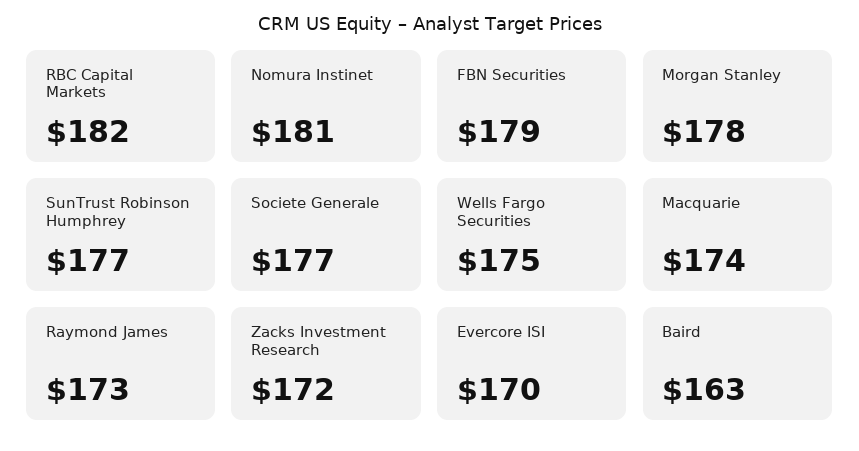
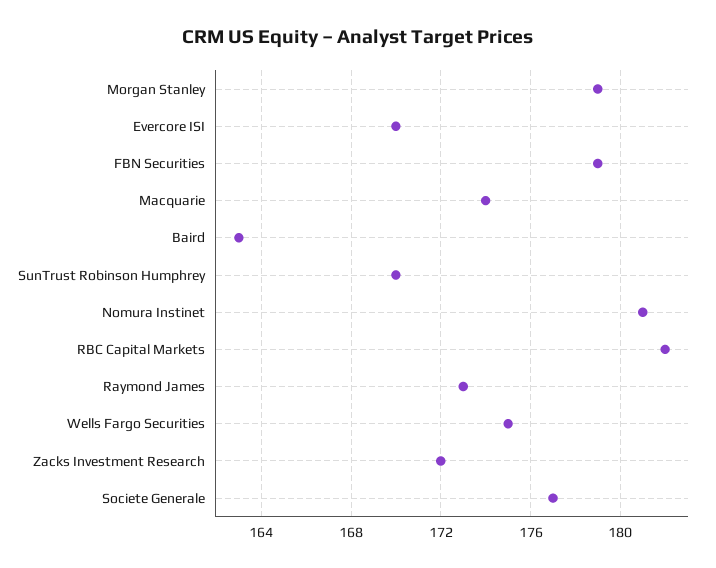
  {
    "RBC Capital Markets": 182,
    "Nomura Instinet": 181,
    "FBN Securities": 179,
-   "Morgan Stanley": 178,
+   "Morgan Stanley": 179,
-   "SunTrust Robinson Humphrey": 177,
+   "SunTrust Robinson Humphrey": 170,
    "Societe Generale": 177,
    "Wells Fargo Securities": 175,
    "Macquarie": 174,
    "Raymond James": 173,
    "Zacks Investment Research": 172,
    "Evercore ISI": 170,
    "Baird": 163
  }

